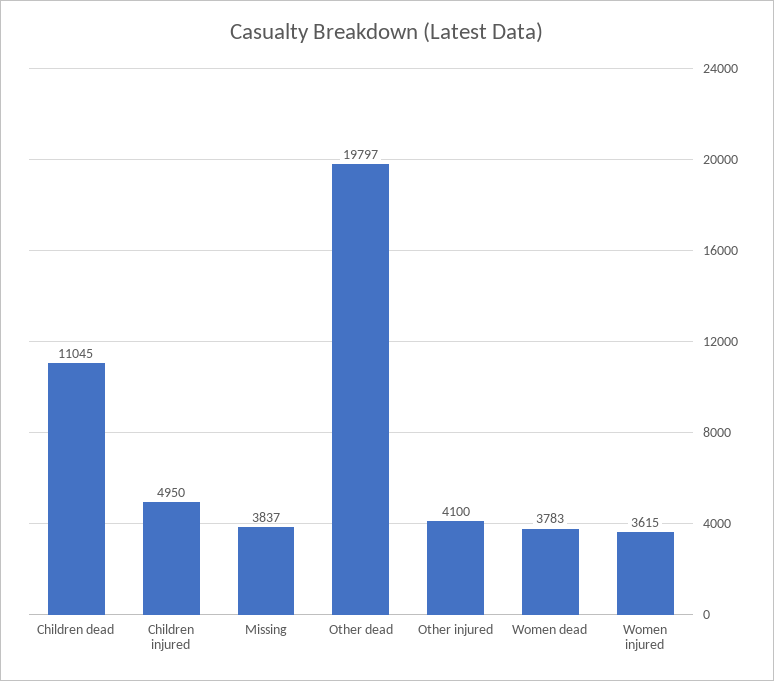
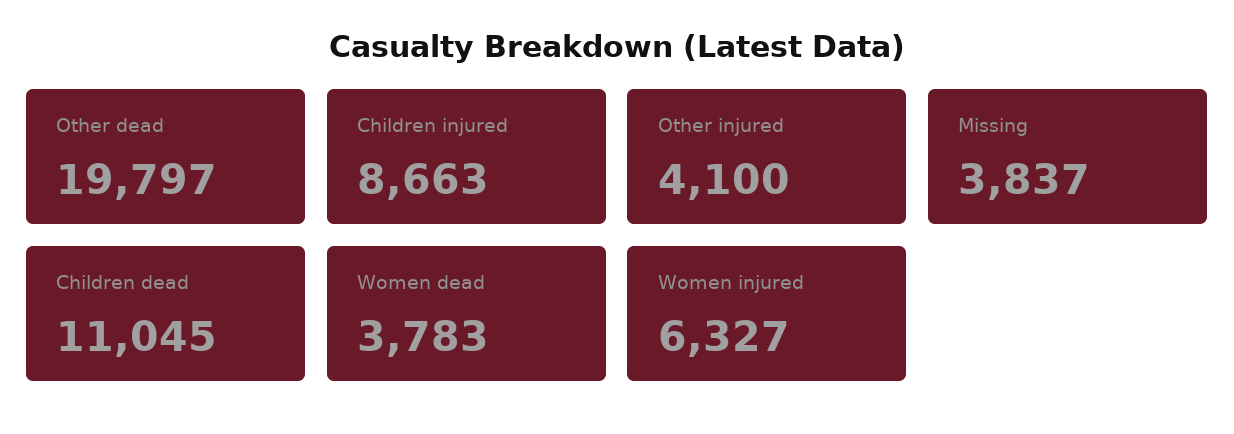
  {
    "Children dead": 11045,
-   "Children injured": 4950,
+   "Children injured": 8663,
    "Missing": 3837,
    "Other dead": 19797,
    "Other injured": 4100,
    "Women dead": 3783,
-   "Women injured": 3615
+   "Women injured": 6327
  }

